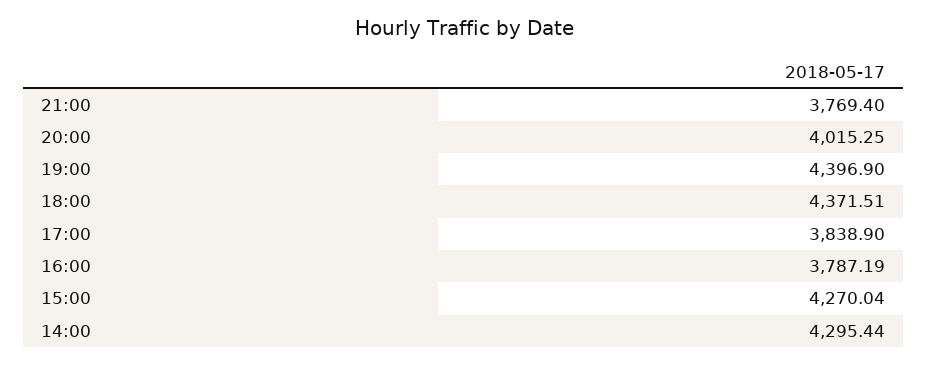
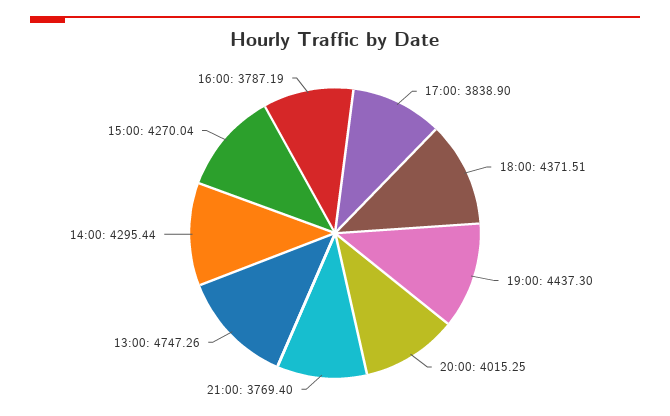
  {
    "21:00": 3769.4,
    "20:00": 4015.25,
-   "19:00": 4396.9,
+   "19:00": 4437.3,
    "18:00": 4371.51,
    "17:00": 3838.9,
    "16:00": 3787.19,
    "15:00": 4270.04,
-   "14:00": 4295.44
+   "14:00": 4295.44,
+   "13:00": 4747.26
  }

